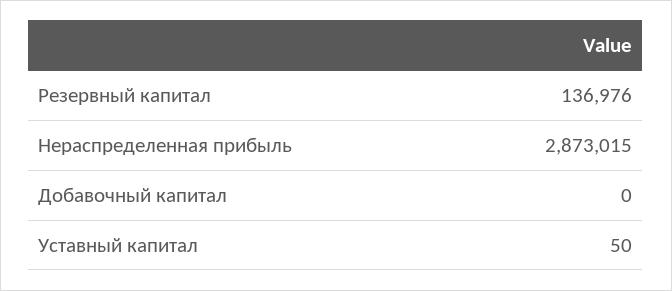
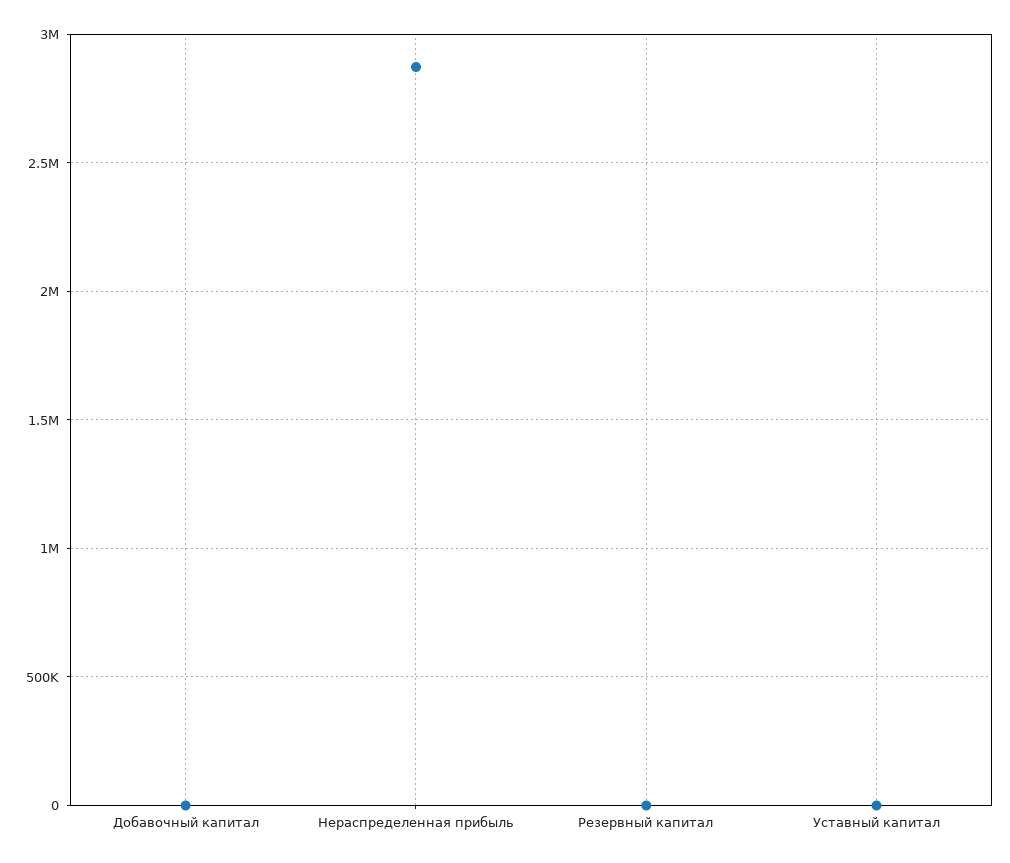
  {
-   "Резервный капитал": 136976,
+   "Резервный капитал": 0,
    "Нераспределенная прибыль": 2873015,
    "Добавочный капитал": 0,
    "Уставный капитал": 50
  }

